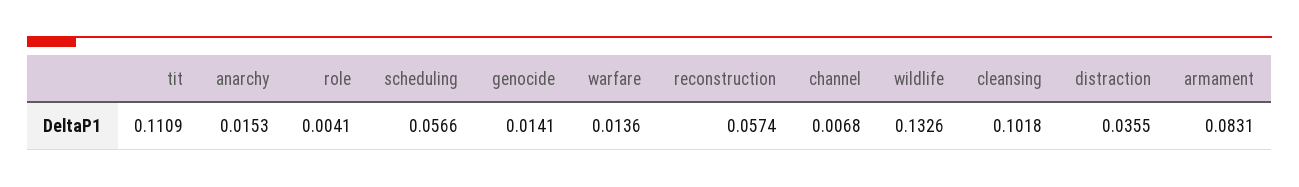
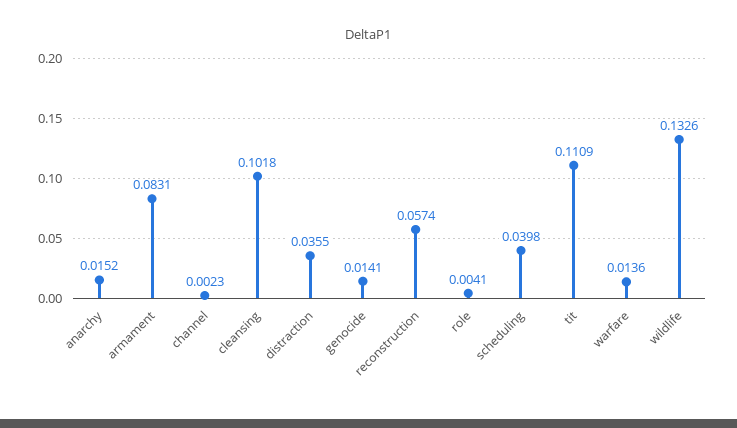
  {
    "tit": 0.1109,
-   "anarchy": 0.0153,
+   "anarchy": 0.0152,
    "role": 0.0041,
-   "scheduling": 0.0566,
+   "scheduling": 0.0398,
    "genocide": 0.0141,
    "warfare": 0.0136,
    "reconstruction": 0.0574,
-   "channel": 0.0068,
+   "channel": 0.0023,
    "wildlife": 0.1326,
    "cleansing": 0.1018,
    "distraction": 0.0355,
    "armament": 0.0831
  }

